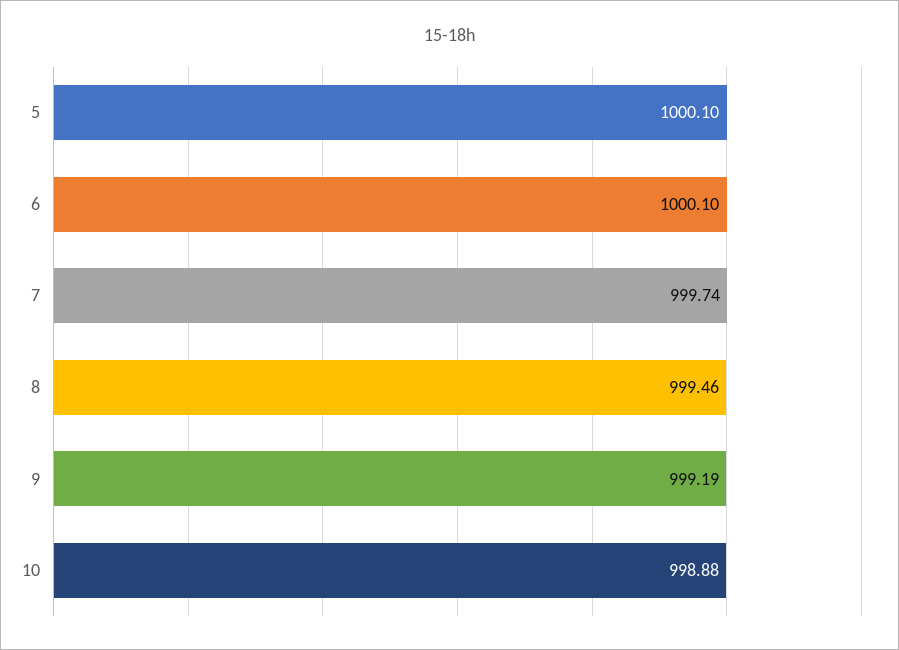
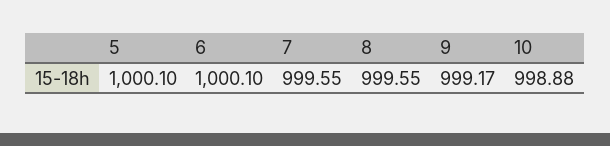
  {
    "5": 1000.1,
    "6": 1000.1,
-   "7": 999.74,
+   "7": 999.55,
-   "8": 999.46,
+   "8": 999.55,
-   "9": 999.19,
+   "9": 999.17,
    "10": 998.88
  }

